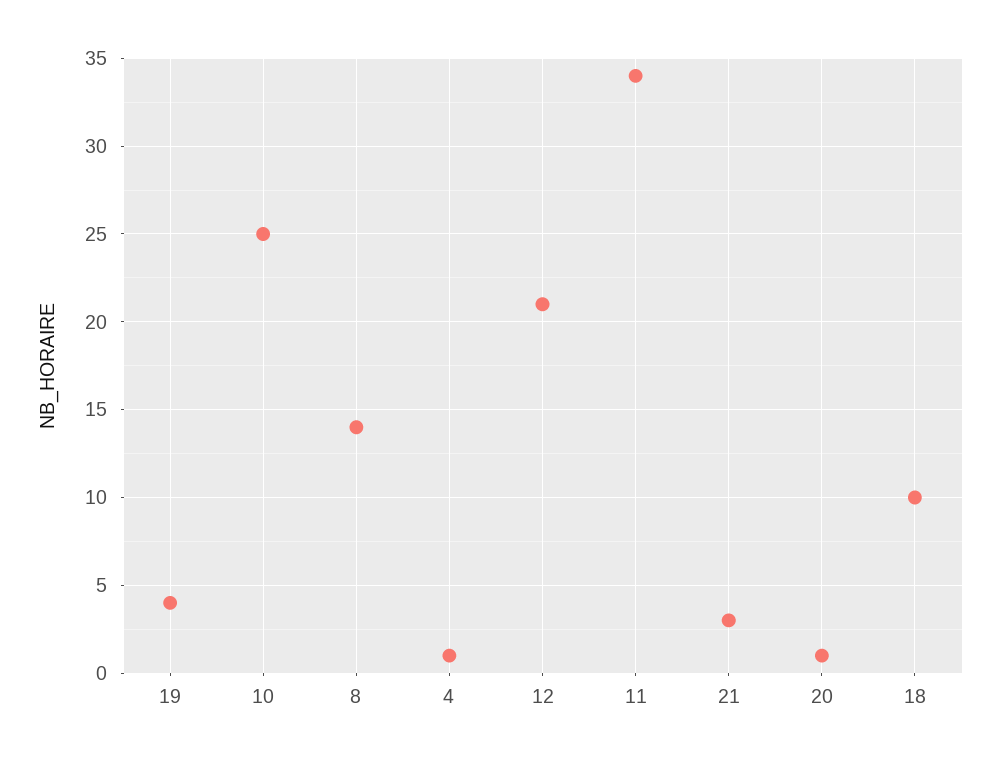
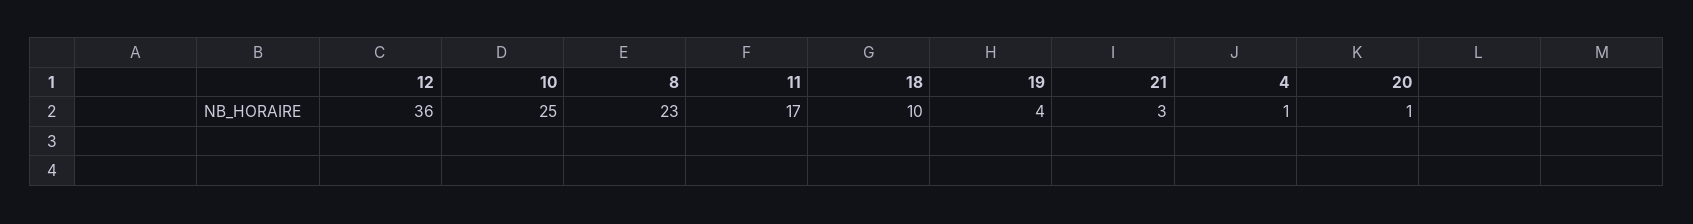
  {
    "19": 4,
    "10": 25,
-   "8": 14,
+   "8": 23,
    "4": 1,
-   "12": 21,
+   "12": 36,
-   "11": 34,
+   "11": 17,
    "21": 3,
    "20": 1,
    "18": 10
  }

